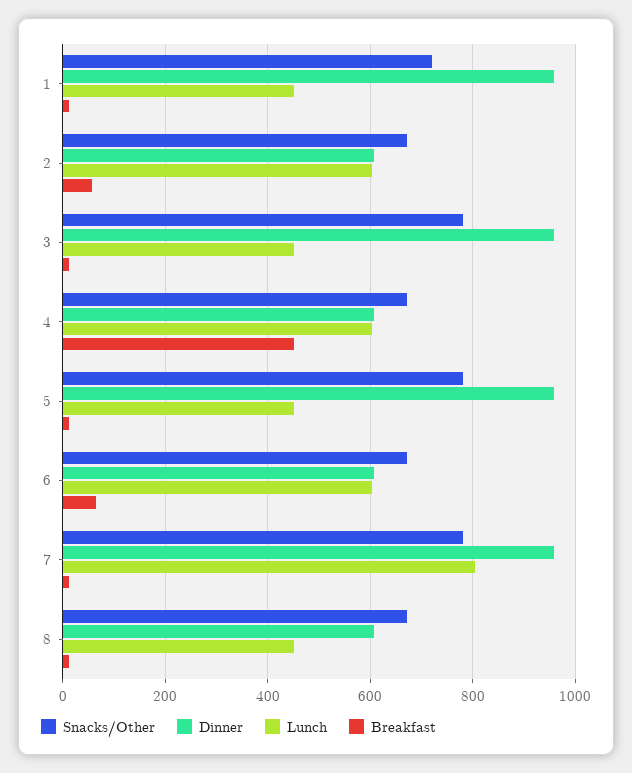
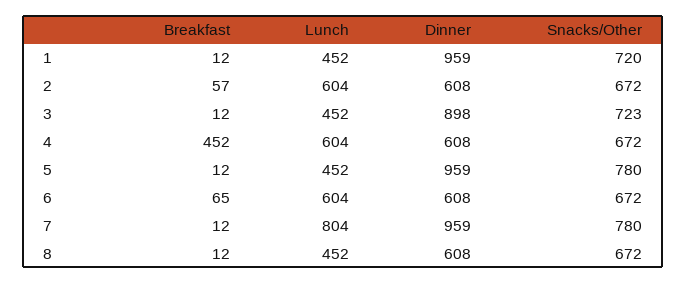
  {
    "Snacks/Other": {
      "1": 720,
      "2": 672,
-     "3": 780,
+     "3": 723,
      "4": 672,
      "5": 780,
      "6": 672,
      "7": 780,
      "8": 672
    },
    "Dinner": {
      "1": 959,
      "2": 608,
-     "3": 960,
+     "3": 898,
      "4": 608,
      "5": 959,
      "6": 608,
      "7": 959,
      "8": 608
    },
    "Lunch": {
      "1": 452,
      "2": 604,
      "3": 452,
      "4": 604,
      "5": 452,
      "6": 604,
      "7": 804,
      "8": 452
    },
    "Breakfast": {
      "1": 12,
      "2": 57,
      "3": 12,
      "4": 452,
      "5": 12,
      "6": 65,
      "7": 12,
      "8": 12
    }
  }

